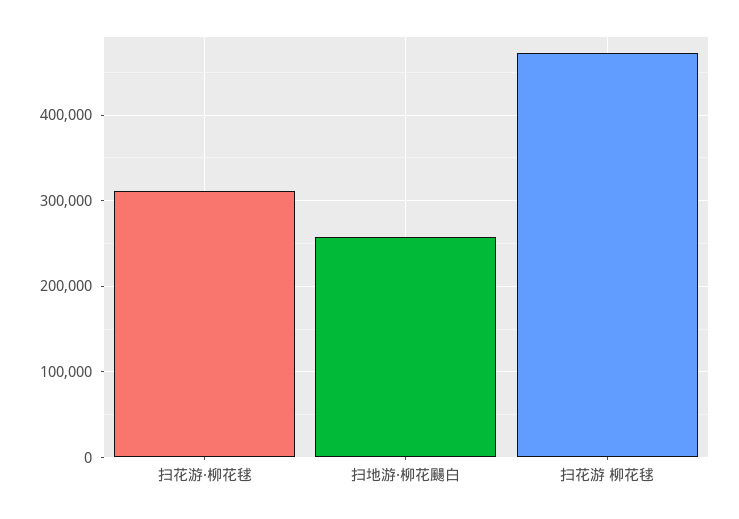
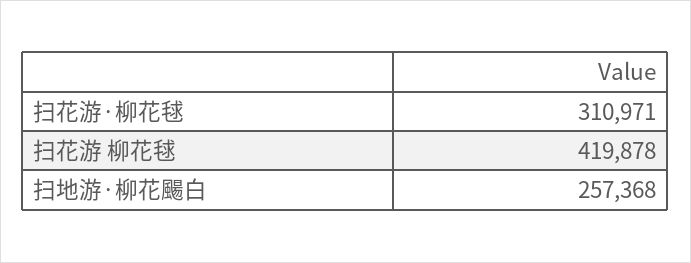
  {
    "扫花游·柳花毬": 310971,
    "扫地游·柳花颺白": 257368,
-   "扫花游 柳花毬": 470000
+   "扫花游 柳花毬": 419878
  }

